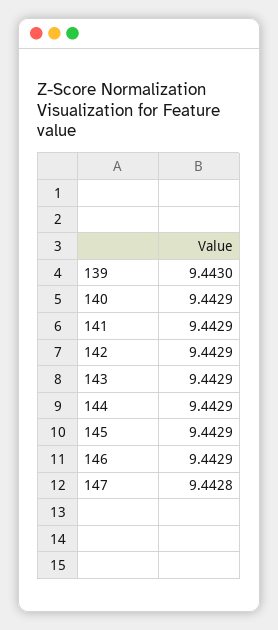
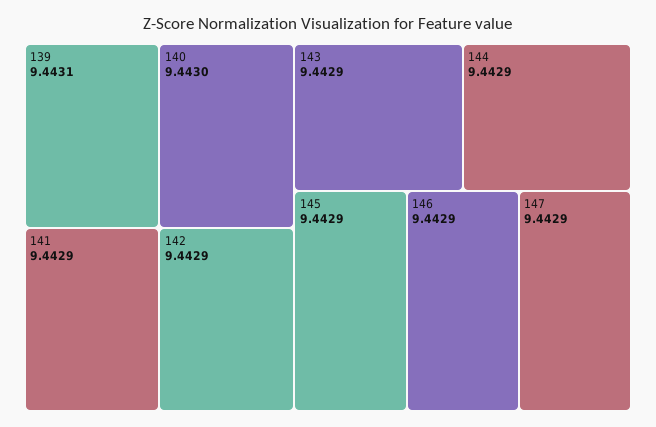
  {
-   "139": 9.443,
+   "139": 9.4431,
-   "140": 9.4429,
+   "140": 9.443,
    "141": 9.4429,
    "142": 9.4429,
    "143": 9.4429,
    "144": 9.4429,
    "145": 9.4429,
    "146": 9.4429,
-   "147": 9.4428
+   "147": 9.4429
  }

